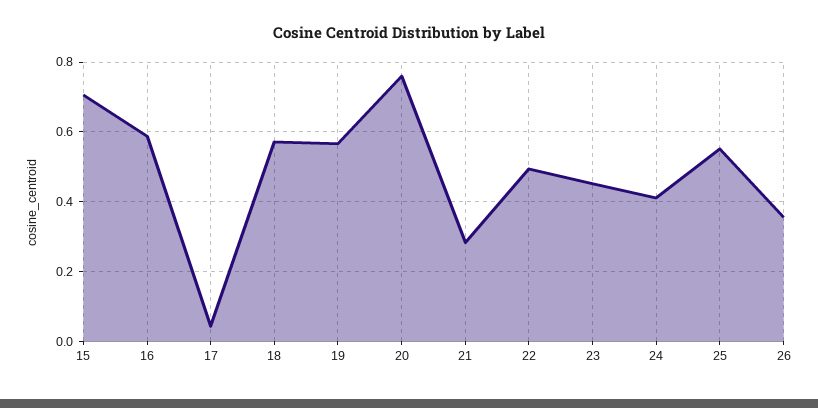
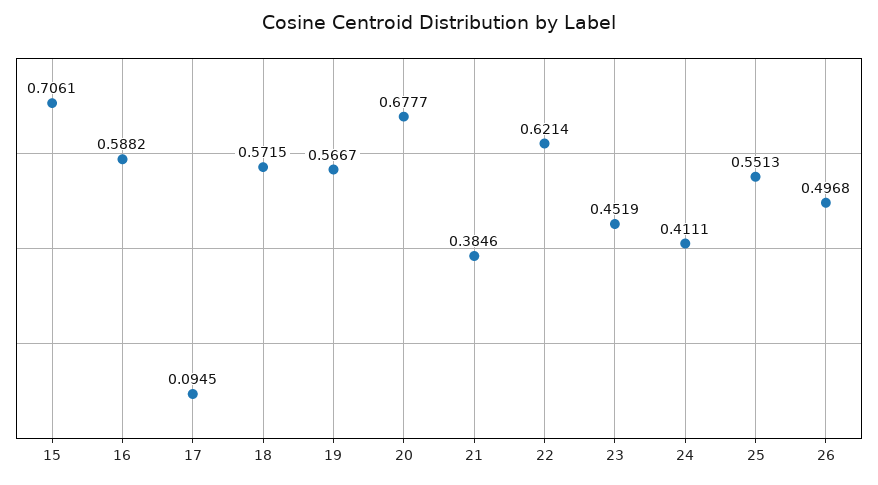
  {
    "15": 0.7061,
    "16": 0.5882,
-   "17": 0.04,
+   "17": 0.0945,
    "18": 0.5715,
    "19": 0.5667,
-   "20": 0.76,
+   "20": 0.6777,
-   "21": 0.28,
+   "21": 0.3846,
-   "22": 0.5,
+   "22": 0.6214,
    "23": 0.4519,
    "24": 0.4111,
    "25": 0.5513,
-   "26": 0.36
+   "26": 0.4968
  }

